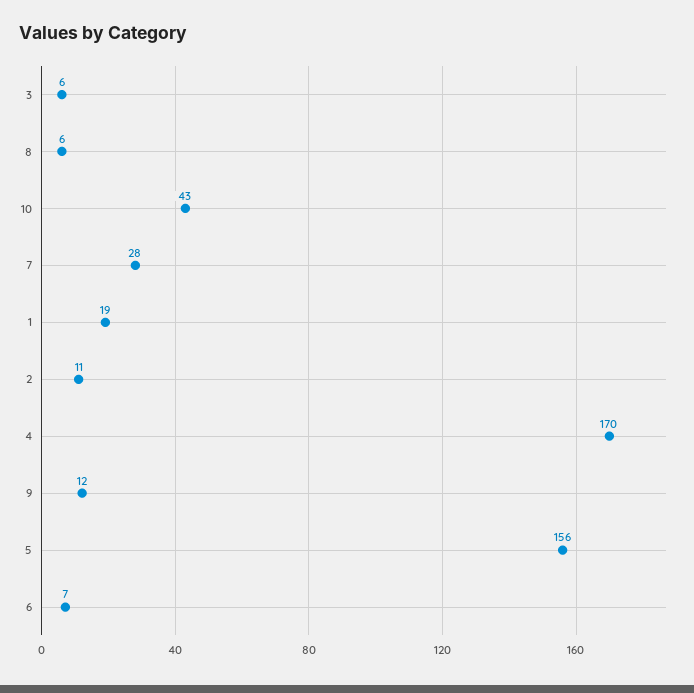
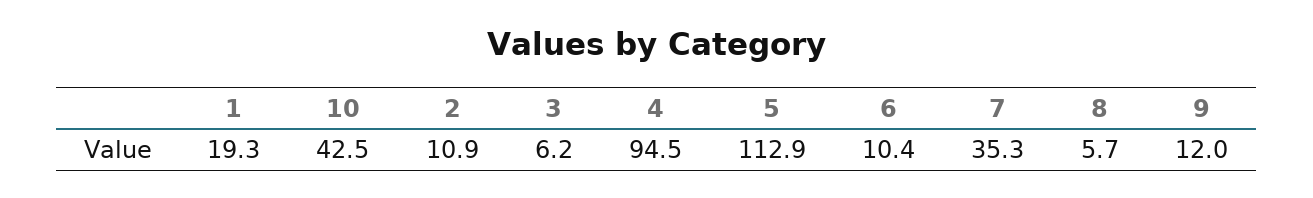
  {
    "3": 6.2,
    "8": 5.7,
    "10": 42.5,
-   "7": 28,
+   "7": 35.3,
    "1": 19.3,
    "2": 10.9,
-   "4": 170,
+   "4": 94.5,
    "9": 12,
-   "5": 156,
+   "5": 112.9,
-   "6": 7
+   "6": 10.4
  }

